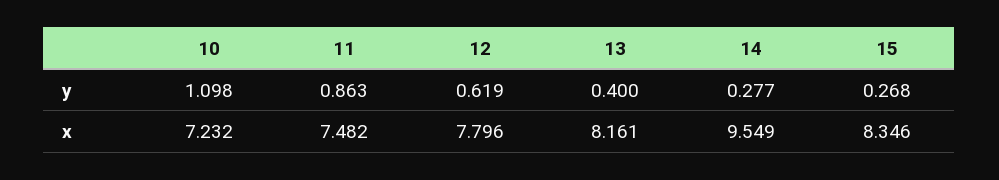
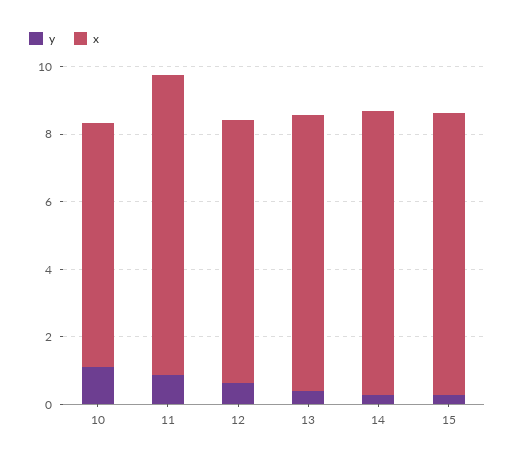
  {
    "y": {
      "10": 1.098,
      "11": 0.863,
      "12": 0.619,
      "13": 0.4,
      "14": 0.277,
      "15": 0.268
    },
    "x": {
      "10": 7.232,
-     "11": 7.482,
+     "11": 9,
      "12": 7.796,
      "13": 8.161,
-     "14": 9.549,
+     "14": 8.5,
      "15": 8.346
    }
  }

